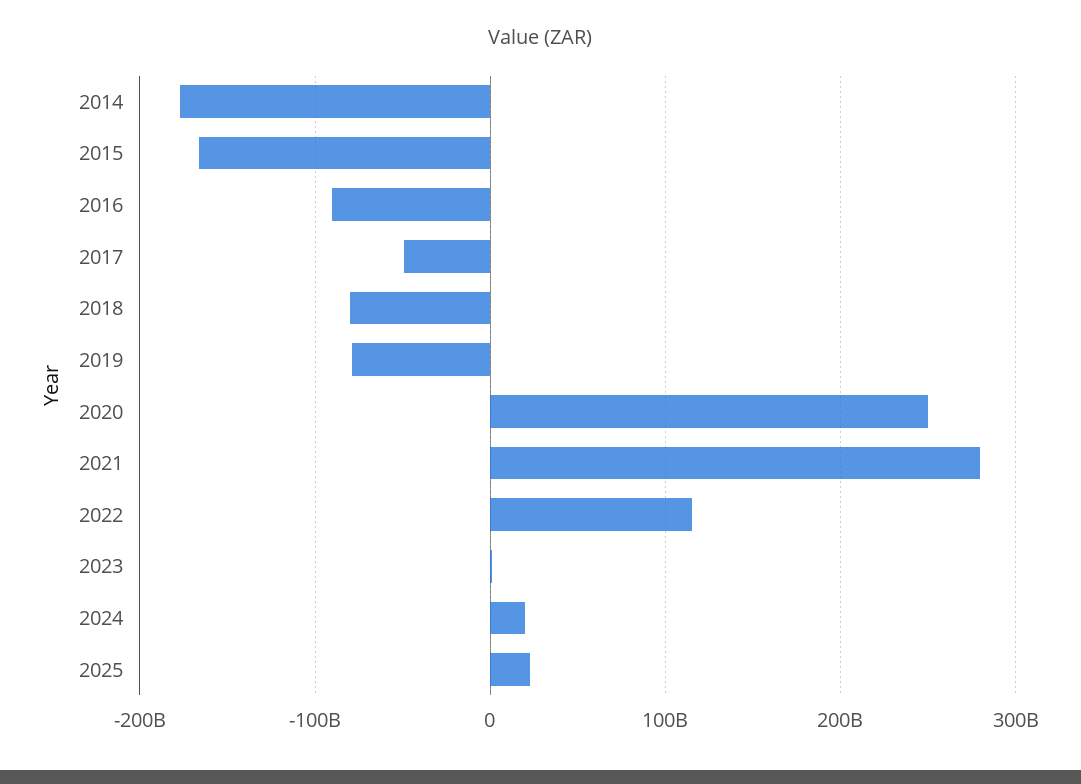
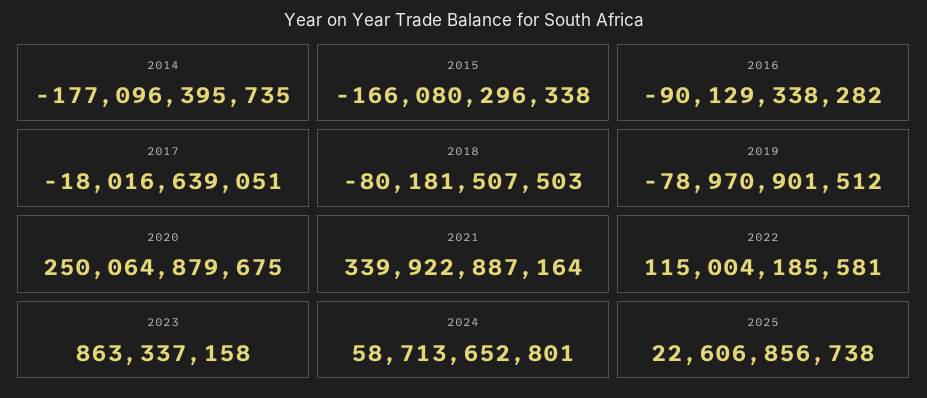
  {
    "2014": -177096395735,
    "2015": -166080296338,
    "2016": -90129338282,
-   "2017": -50000000000,
+   "2017": -18016639051,
    "2018": -80181507503,
    "2019": -78970901512,
    "2020": 250064879675,
-   "2021": 280000000000,
+   "2021": 339922887164,
    "2022": 115004185581,
    "2023": 863337158,
-   "2024": 20000000000,
+   "2024": 58713652801,
    "2025": 22606856738
  }

